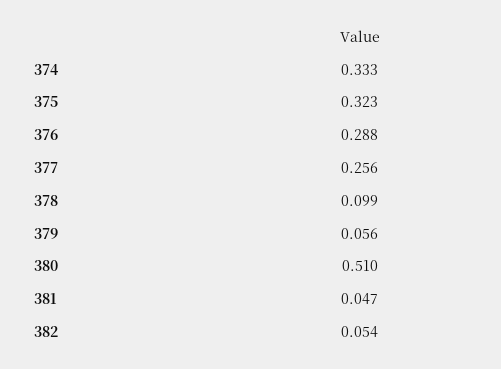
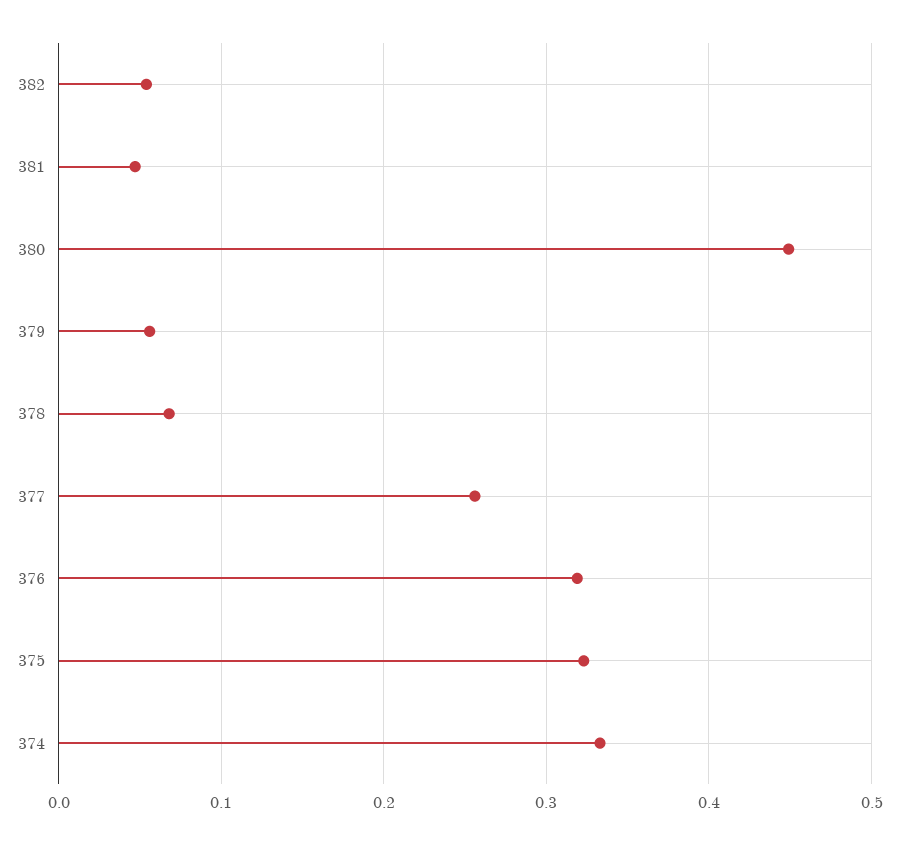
  {
    "374": 0.333,
    "375": 0.323,
-   "376": 0.288,
+   "376": 0.32,
    "377": 0.256,
-   "378": 0.099,
+   "378": 0.07,
    "379": 0.056,
-   "380": 0.51,
+   "380": 0.45,
    "381": 0.047,
    "382": 0.054
  }

